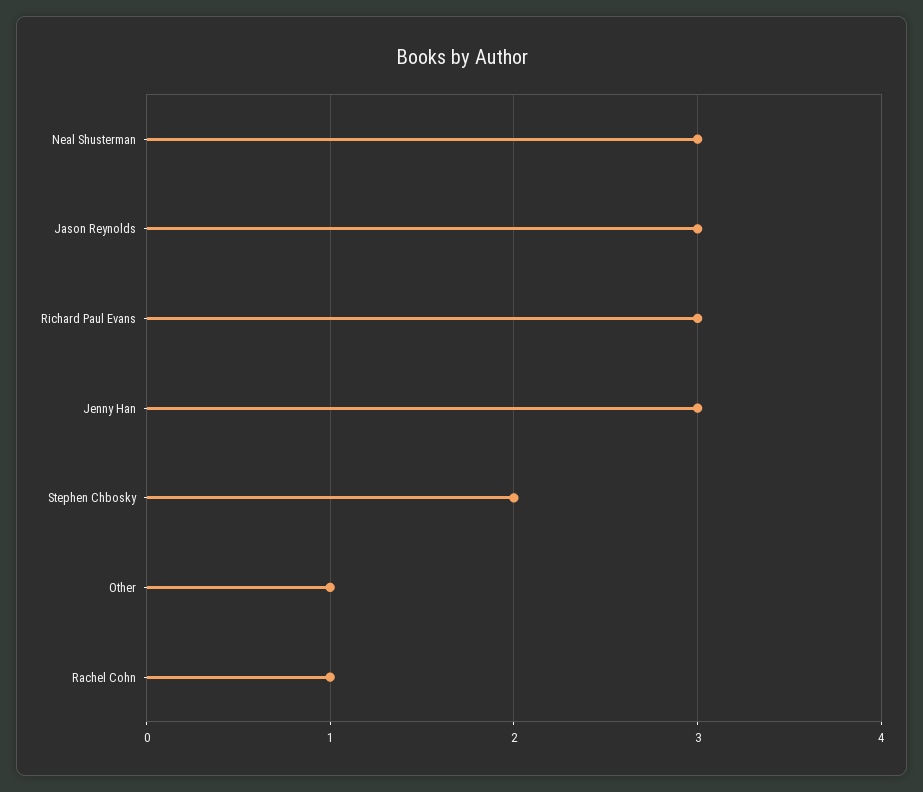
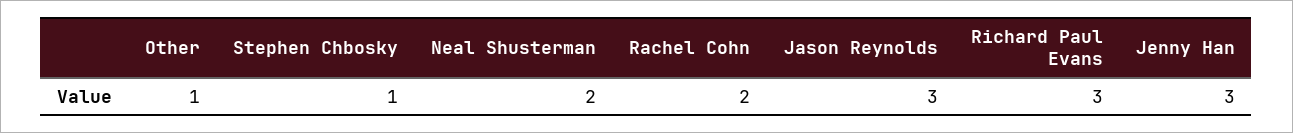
  {
-   "Neal Shusterman": 3,
+   "Neal Shusterman": 2,
    "Jason Reynolds": 3,
    "Richard Paul Evans": 3,
    "Jenny Han": 3,
-   "Stephen Chbosky": 2,
+   "Stephen Chbosky": 1,
    "Other": 1,
-   "Rachel Cohn": 1
+   "Rachel Cohn": 2
  }

